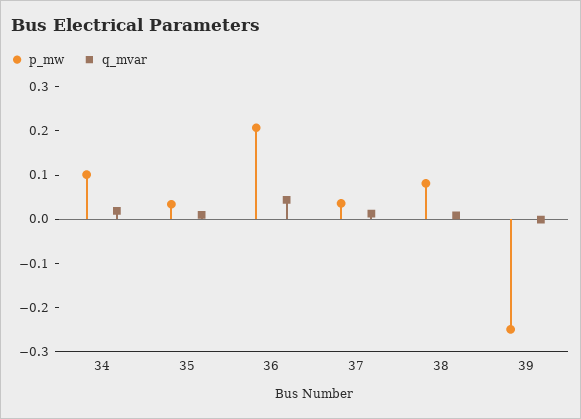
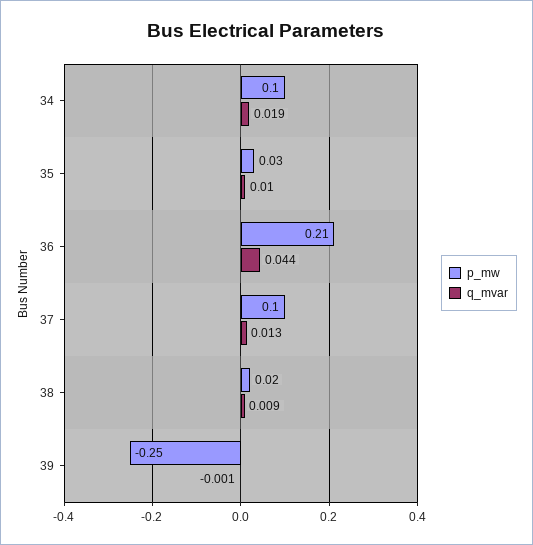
  {
    "p_mw": {
      "34": 0.1,
      "35": 0.03,
      "36": 0.21,
-     "37": 0.04,
+     "37": 0.1,
-     "38": 0.08,
+     "38": 0.02,
      "39": -0.25
    },
    "q_mvar": {
      "34": 0.019,
      "35": 0.01,
      "36": 0.044,
      "37": 0.013,
      "38": 0.009,
      "39": -0.001
    }
  }

